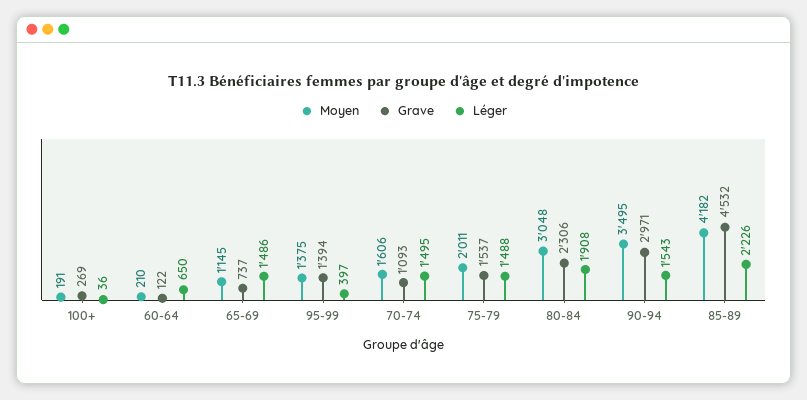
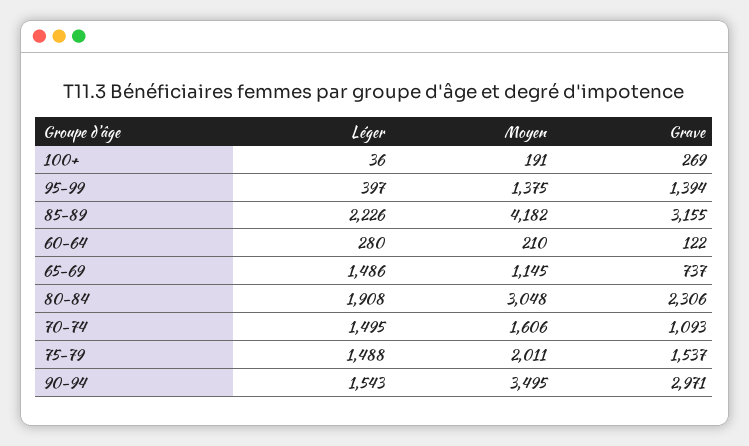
  {
    "Moyen": {
      "100+": 191,
      "60-64": 210,
      "65-69": 1145,
      "95-99": 1375,
      "70-74": 1606,
      "75-79": 2011,
      "80-84": 3048,
      "90-94": 3495,
      "85-89": 4182
    },
    "Grave": {
      "100+": 269,
      "60-64": 122,
      "65-69": 737,
      "95-99": 1394,
      "70-74": 1093,
      "75-79": 1537,
      "80-84": 2306,
      "90-94": 2971,
-     "85-89": 4532
+     "85-89": 3155
    },
    "Léger": {
      "100+": 36,
-     "60-64": 650,
+     "60-64": 280,
      "65-69": 1486,
      "95-99": 397,
      "70-74": 1495,
      "75-79": 1488,
      "80-84": 1908,
      "90-94": 1543,
      "85-89": 2226
    }
  }

